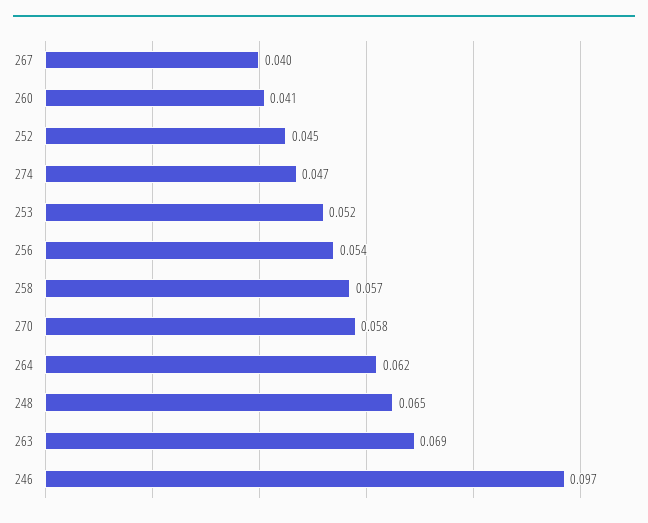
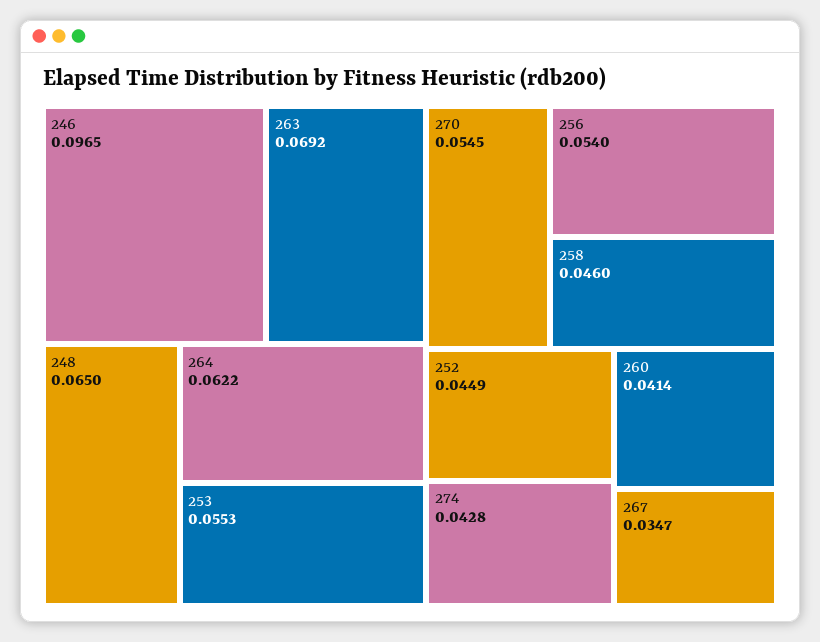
  {
-   "267": 0.04,
+   "267": 0.0347,
    "260": 0.0414,
    "252": 0.0449,
-   "274": 0.047,
+   "274": 0.0428,
-   "253": 0.052,
+   "253": 0.0553,
    "256": 0.054,
-   "258": 0.057,
+   "258": 0.046,
-   "270": 0.058,
+   "270": 0.0545,
    "264": 0.0622,
    "248": 0.065,
    "263": 0.0692,
    "246": 0.0965
  }

